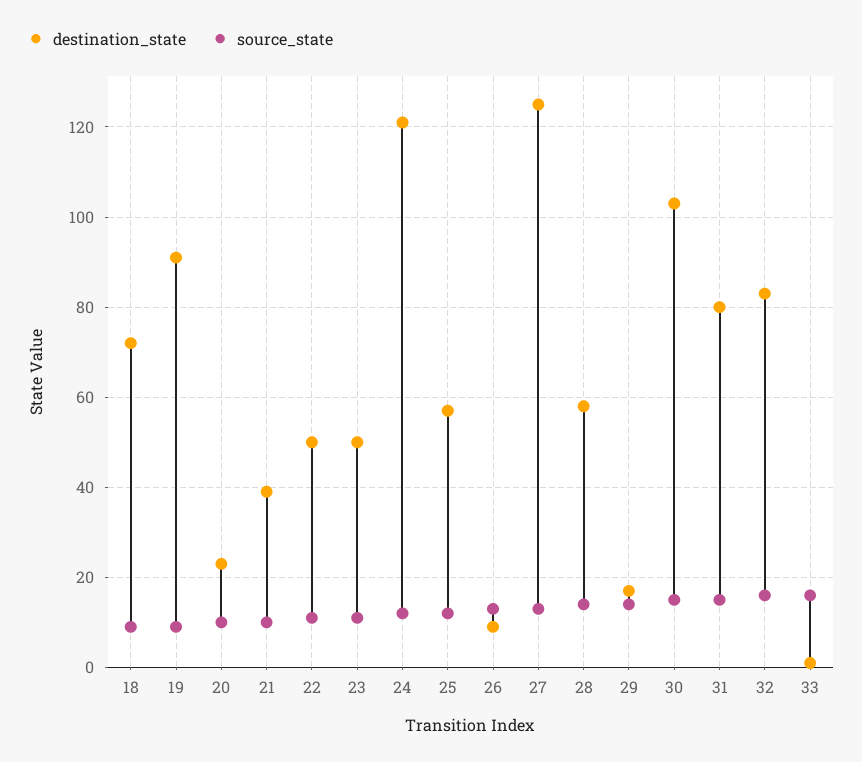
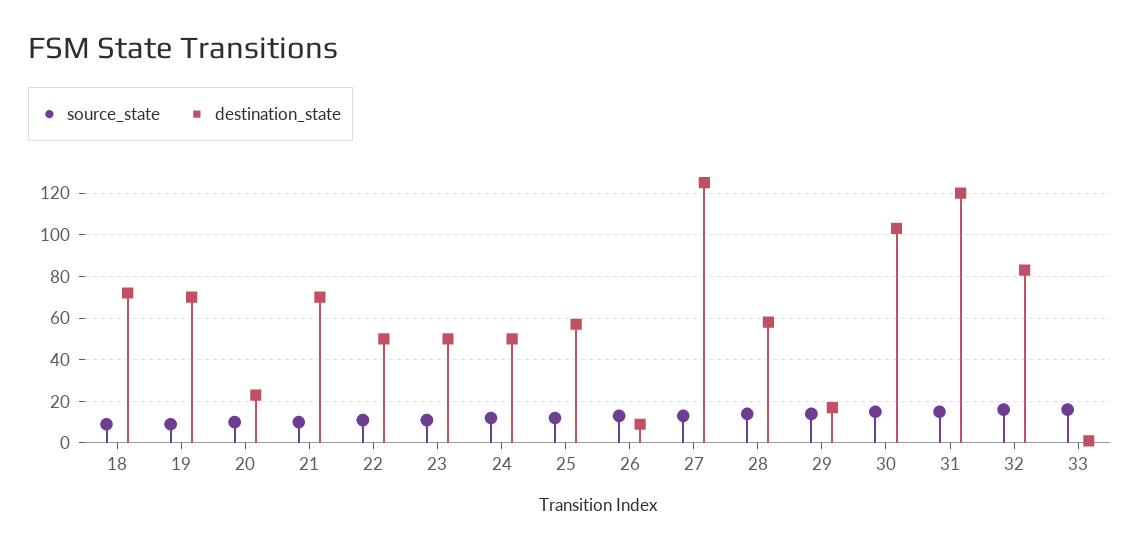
  {
    "destination_state": {
      "18": 70,
-     "19": 90,
+     "19": 70,
      "20": 25,
-     "21": 40,
+     "21": 70,
      "22": 50,
      "23": 50,
-     "24": 120,
+     "24": 50,
      "25": 55,
      "26": 10,
      "27": 125,
      "28": 60,
      "29": 15,
      "30": 105,
-     "31": 80,
+     "31": 120,
      "32": 85,
      "33": 0
    },
    "source_state": {
      "18": 10,
      "19": 10,
      "20": 10,
      "21": 10,
      "22": 10,
      "23": 10,
      "24": 10,
      "25": 10,
      "26": 15,
      "27": 15,
      "28": 15,
      "29": 15,
      "30": 15,
      "31": 15,
      "32": 15,
      "33": 15
    }
  }

